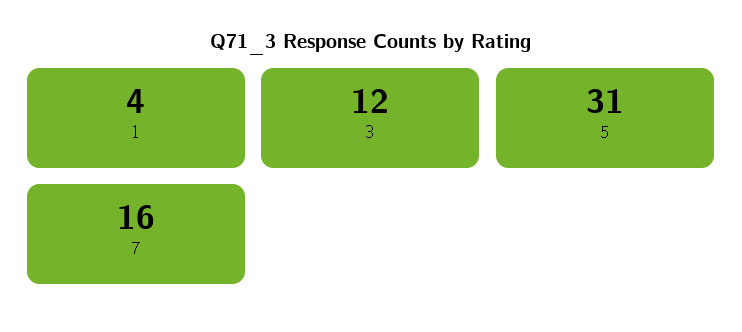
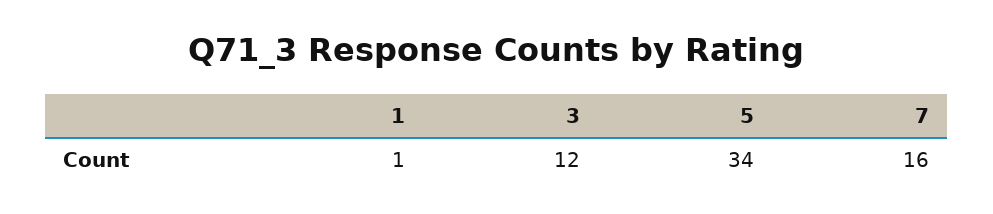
  {
-   "1": 4,
+   "1": 1,
    "3": 12,
-   "5": 31,
+   "5": 34,
    "7": 16
  }

